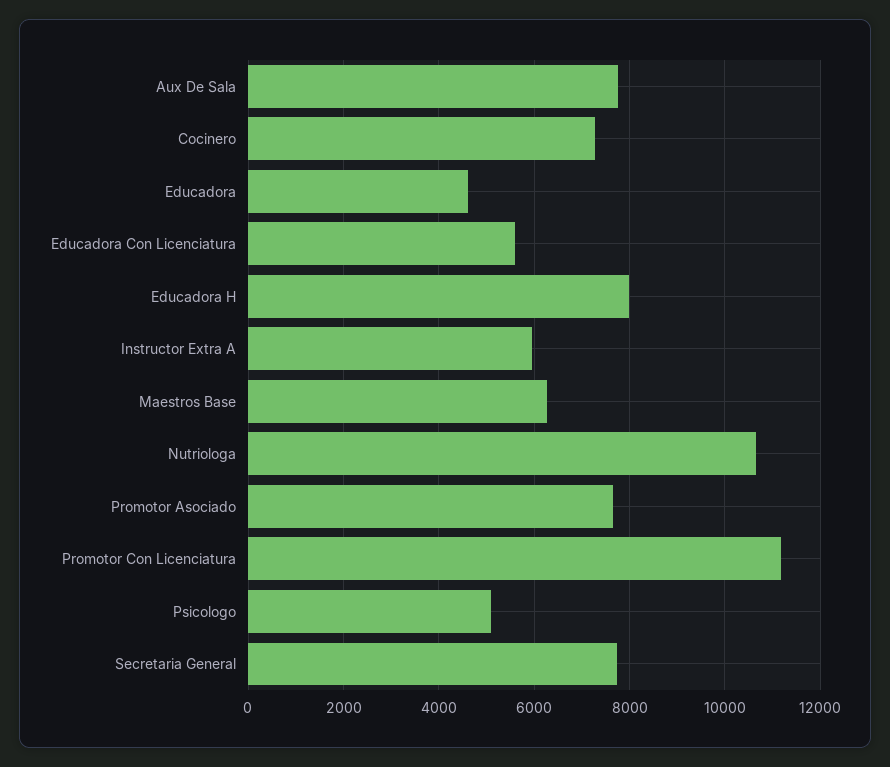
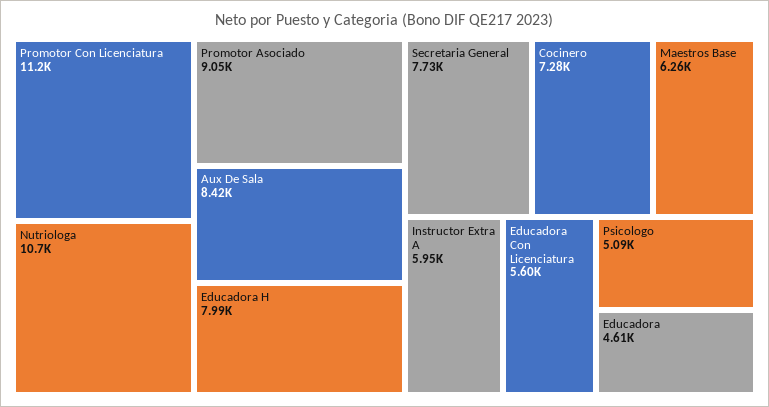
  {
-   "Aux De Sala": 7800,
+   "Aux De Sala": 8420,
    "Cocinero": 7280,
    "Educadora": 4610,
    "Educadora Con Licenciatura": 5600,
    "Educadora H": 7990,
    "Instructor Extra A": 5950,
    "Maestros Base": 6260,
    "Nutriologa": 10700,
-   "Promotor Asociado": 7600,
+   "Promotor Asociado": 9050,
    "Promotor Con Licenciatura": 11200,
    "Psicologo": 5090,
    "Secretaria General": 7730
  }

